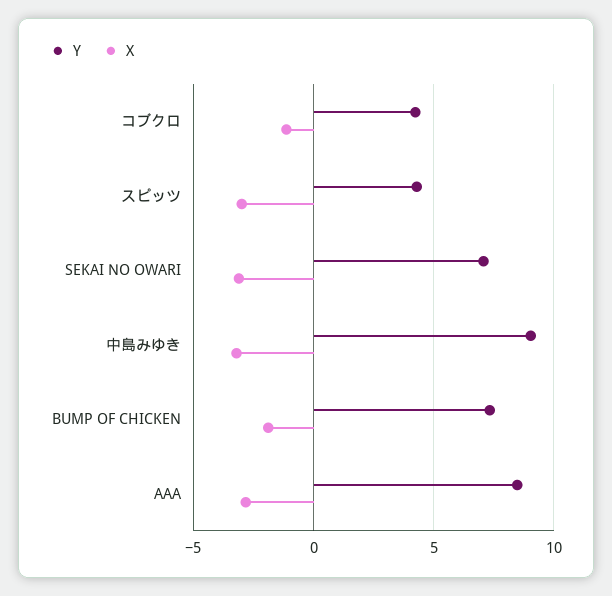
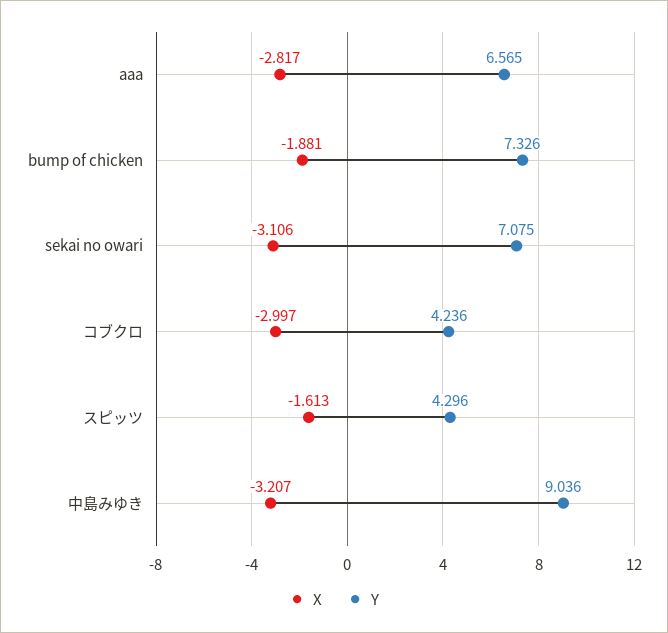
  {
    "Y": {
      "コブクロ": 4.236,
      "スピッツ": 4.296,
      "SEKAI NO OWARI": 7.075,
      "中島みゆき": 9.036,
      "BUMP OF CHICKEN": 7.326,
-     "AAA": 8.5
+     "AAA": 6.565
    },
    "X": {
-     "コブクロ": -1,
+     "コブクロ": -2.997,
-     "スピッツ": -3,
+     "スピッツ": -1.613,
      "SEKAI NO OWARI": -3.106,
      "中島みゆき": -3.207,
      "BUMP OF CHICKEN": -1.881,
      "AAA": -2.817
    }
  }

